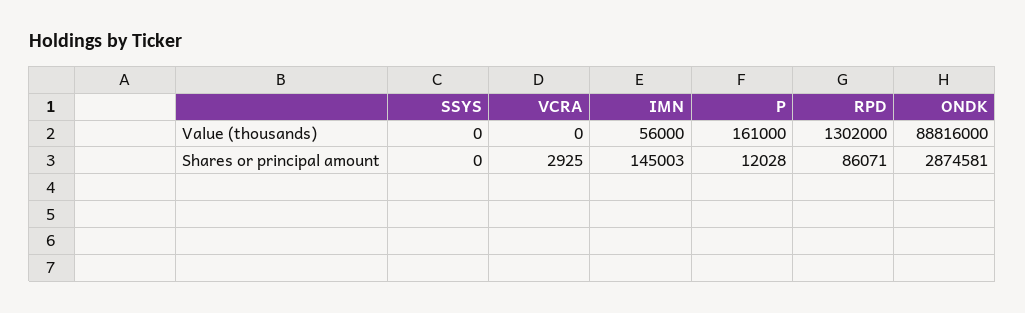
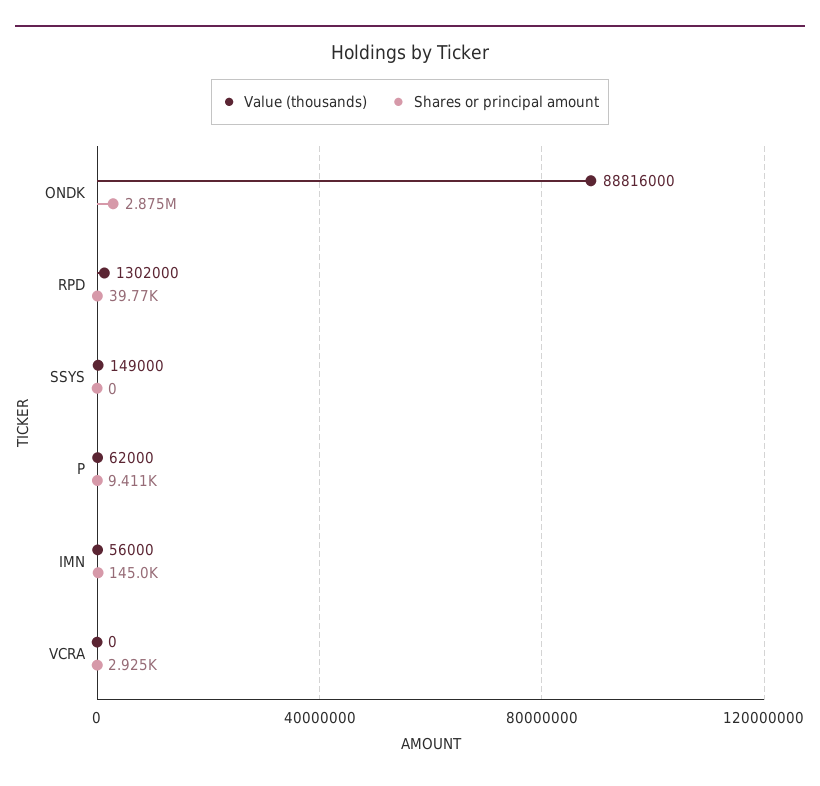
  {
    "Value (thousands)": {
-     "SSYS": 0,
+     "SSYS": 149000,
      "VCRA": 0,
      "IMN": 56000,
-     "P": 161000,
+     "P": 62000,
      "RPD": 1302000,
      "ONDK": 88816000
    },
    "Shares or principal amount": {
      "SSYS": 0,
      "VCRA": 2925,
      "IMN": 145003,
-     "P": 12028,
+     "P": 9411,
-     "RPD": 86071,
+     "RPD": 39770,
      "ONDK": 2874581
    }
  }

